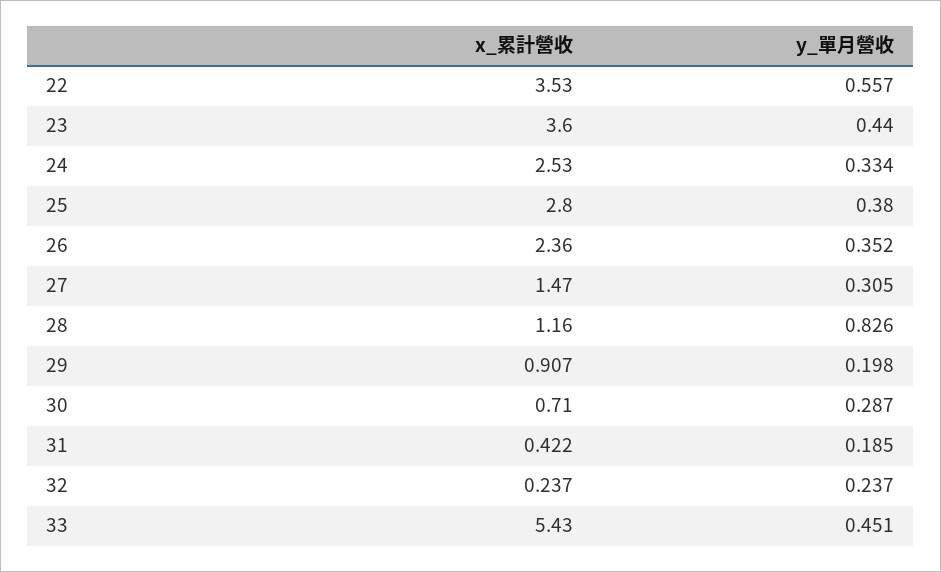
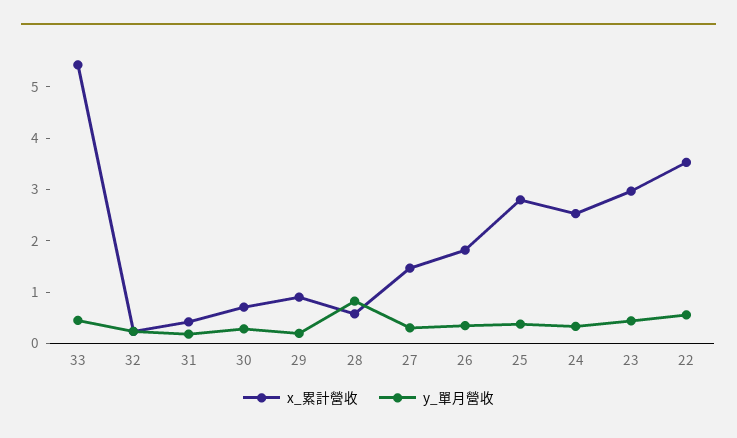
  {
    "x_累計營收": {
      "22": 3.53,
-     "23": 3.6,
+     "23": 3,
      "24": 2.53,
      "25": 2.8,
-     "26": 2.36,
+     "26": 1.8,
      "27": 1.47,
-     "28": 1.16,
+     "28": 0.6,
      "29": 0.907,
      "30": 0.71,
      "31": 0.422,
      "32": 0.237,
      "33": 5.43
    },
    "y_單月營收": {
      "22": 0.557,
      "23": 0.44,
      "24": 0.334,
      "25": 0.38,
      "26": 0.352,
      "27": 0.305,
      "28": 0.826,
      "29": 0.198,
      "30": 0.287,
      "31": 0.185,
      "32": 0.237,
      "33": 0.451
    }
  }

